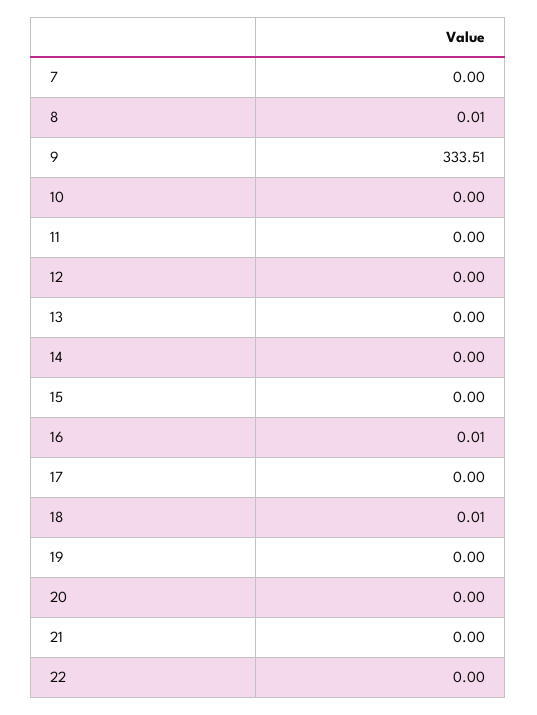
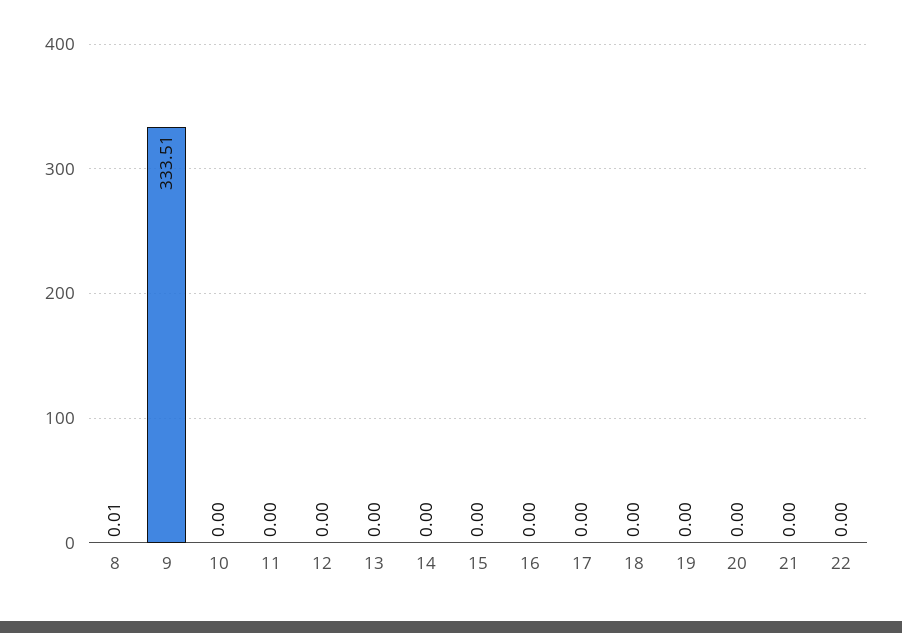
  {
-   "7": 0,
    "8": 0.01,
    "9": 333.51,
    "10": 0,
    "11": 0,
    "12": 0,
    "13": 0,
    "14": 0,
    "15": 0,
-   "16": 0.01,
+   "16": 0,
    "17": 0,
-   "18": 0.01,
+   "18": 0,
    "19": 0,
    "20": 0,
    "21": 0,
    "22": 0
  }

